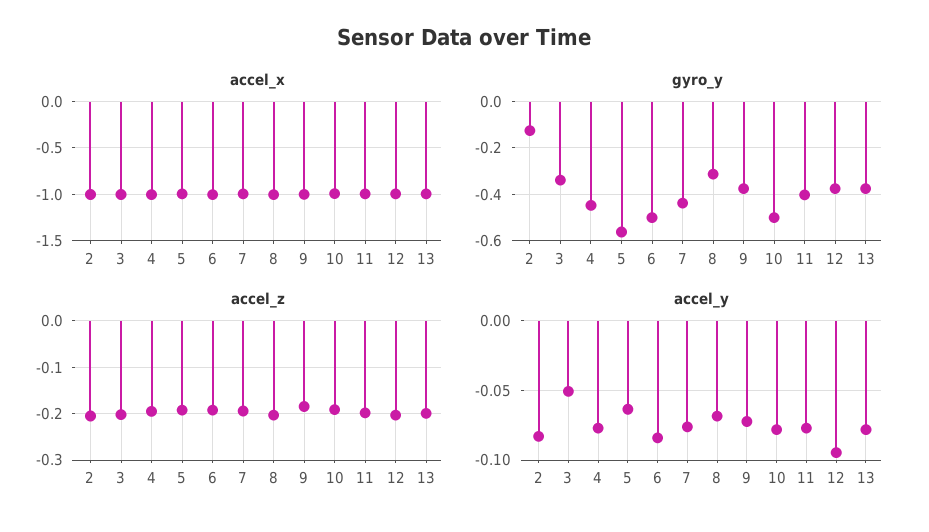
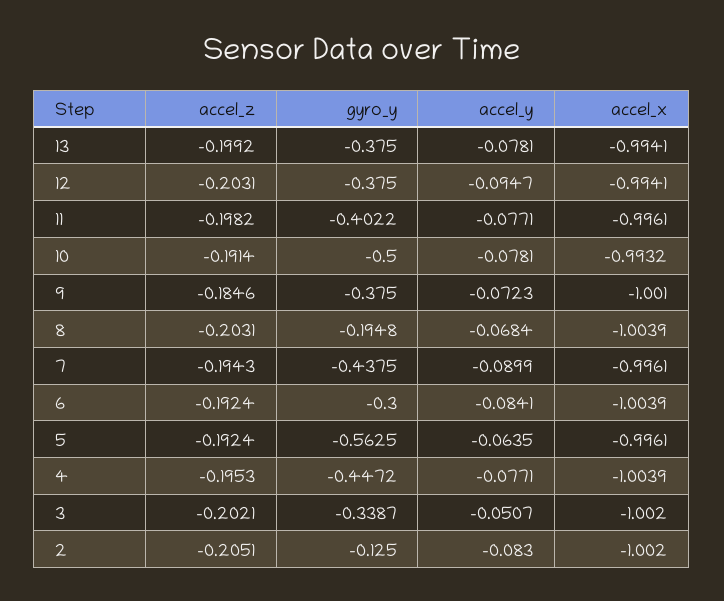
  {
    "accel_x": {
      "2": -1.002,
      "3": -1.002,
      "4": -1.0039,
      "5": -0.9961,
      "6": -1.0039,
      "7": -0.9961,
      "8": -1.0039,
      "9": -1.001,
      "10": -0.9932,
      "11": -0.9961,
      "12": -0.9941,
      "13": -0.9941
    },
    "gyro_y": {
      "2": -0.125,
      "3": -0.3387,
      "4": -0.4472,
      "5": -0.5625,
-     "6": -0.5,
+     "6": -0.3,
      "7": -0.4375,
-     "8": -0.3,
+     "8": -0.1948,
      "9": -0.375,
      "10": -0.5,
      "11": -0.4022,
      "12": -0.375,
      "13": -0.375
    },
    "accel_z": {
      "2": -0.2051,
      "3": -0.2021,
      "4": -0.1953,
      "5": -0.1924,
      "6": -0.1924,
      "7": -0.1943,
      "8": -0.2031,
      "9": -0.1846,
      "10": -0.1914,
      "11": -0.1982,
      "12": -0.2031,
      "13": -0.1992
    },
    "accel_y": {
      "2": -0.083,
      "3": -0.0507,
      "4": -0.0771,
      "5": -0.0635,
      "6": -0.0841,
-     "7": -0.075,
+     "7": -0.0899,
      "8": -0.0684,
      "9": -0.0723,
      "10": -0.0781,
      "11": -0.0771,
      "12": -0.0947,
      "13": -0.0781
    }
  }

